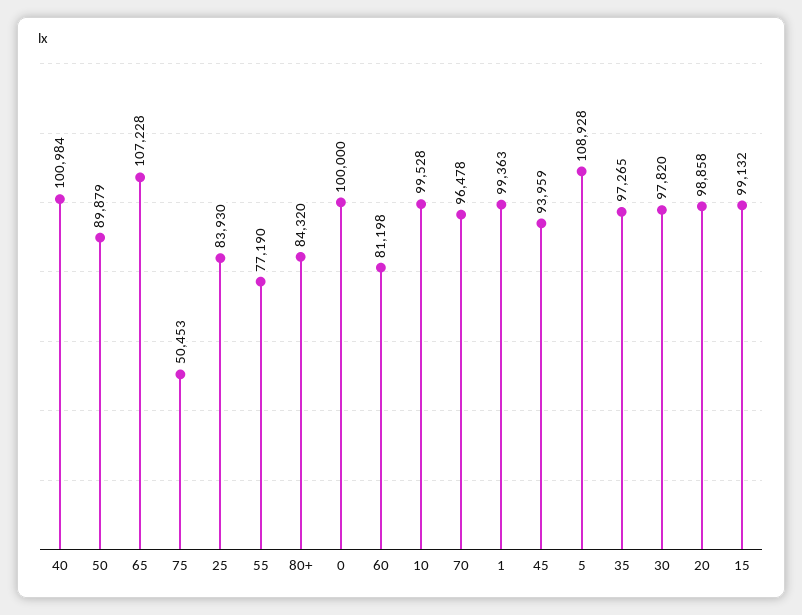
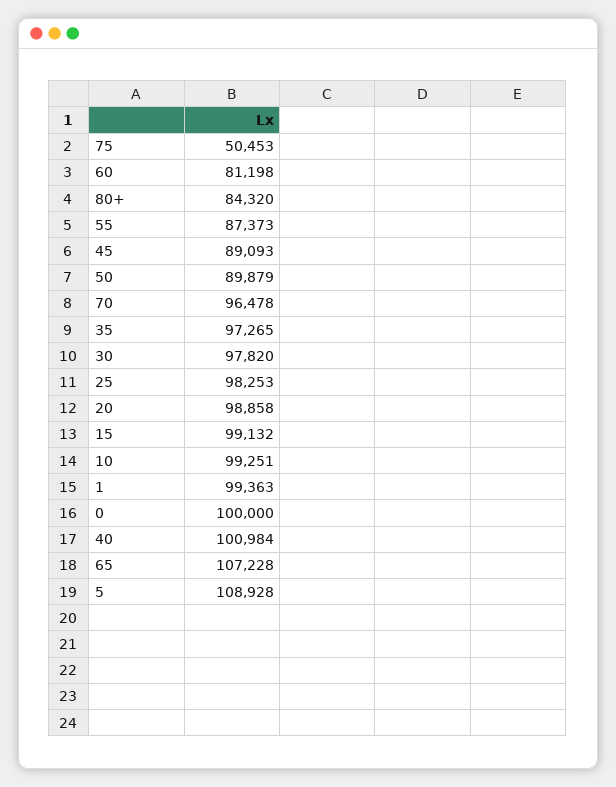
  {
    "40": 100984,
    "50": 89879,
    "65": 107228,
    "75": 50453,
-   "25": 83930,
+   "25": 98253,
-   "55": 77190,
+   "55": 87373,
    "80+": 84320,
    "0": 100000,
    "60": 81198,
-   "10": 99528,
+   "10": 99251,
    "70": 96478,
    "1": 99363,
-   "45": 93959,
+   "45": 89093,
    "5": 108928,
    "35": 97265,
    "30": 97820,
    "20": 98858,
    "15": 99132
  }

